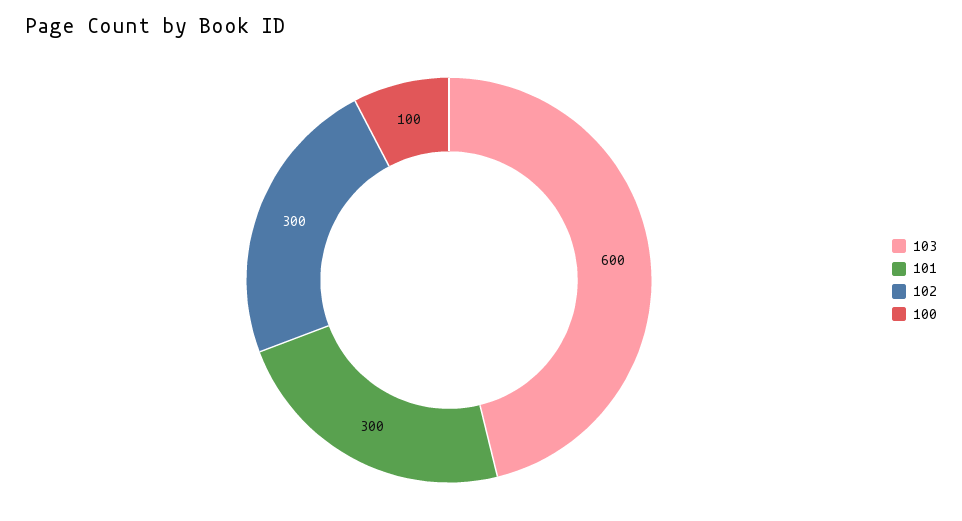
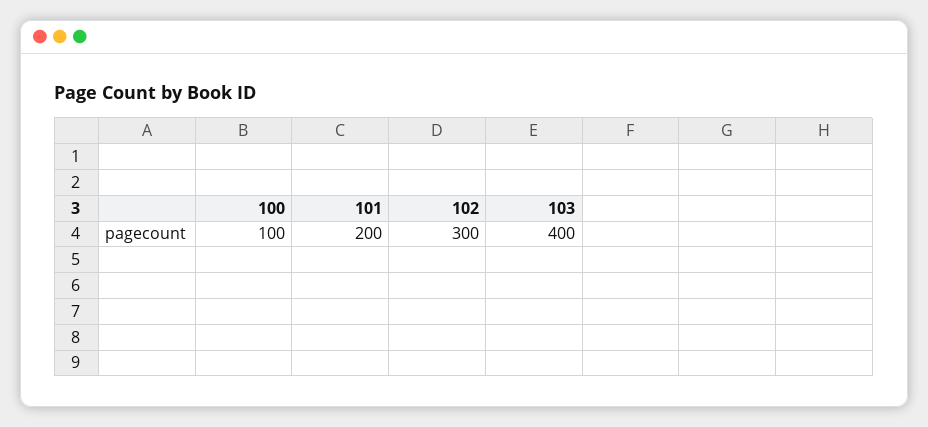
  {
-   "103": 600,
+   "103": 400,
-   "101": 300,
+   "101": 200,
    "102": 300,
    "100": 100
  }

